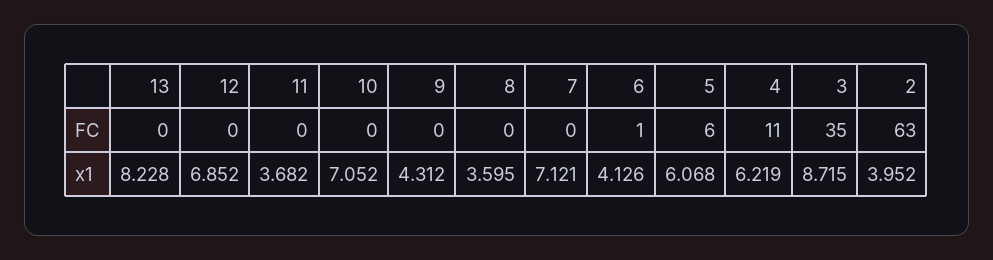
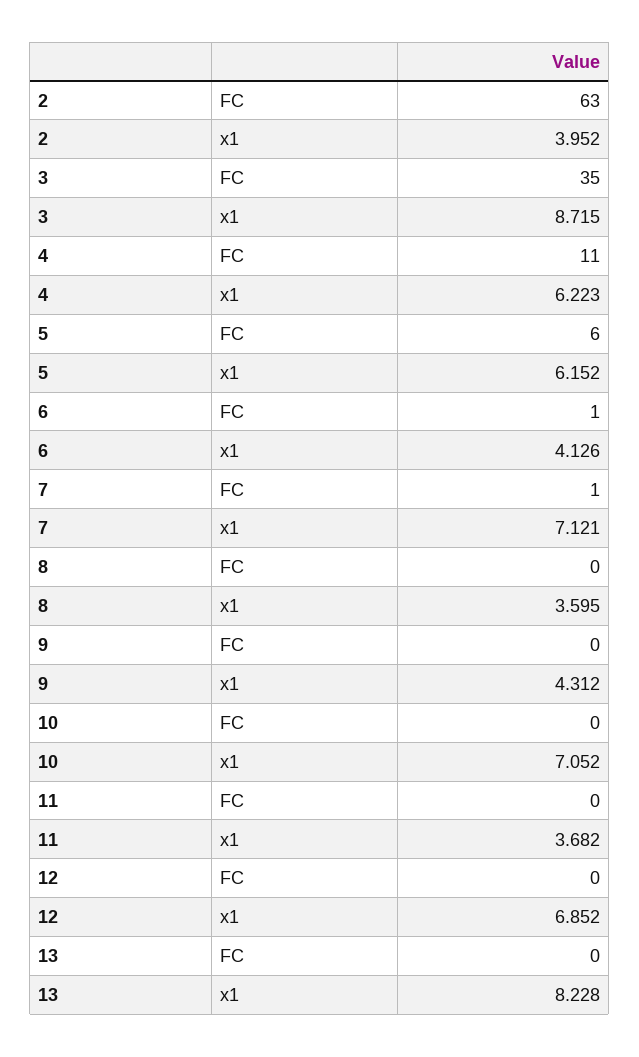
  {
    "13": {
      "FC": 0,
      "x1": 8.228
    },
    "12": {
      "FC": 0,
      "x1": 6.852
    },
    "11": {
      "FC": 0,
      "x1": 3.682
    },
    "10": {
      "FC": 0,
      "x1": 7.052
    },
    "9": {
      "FC": 0,
      "x1": 4.312
    },
    "8": {
      "FC": 0,
      "x1": 3.595
    },
    "7": {
-     "FC": 0,
+     "FC": 1,
      "x1": 7.121
    },
    "6": {
      "FC": 1,
      "x1": 4.126
    },
    "5": {
      "FC": 6,
-     "x1": 6.068
+     "x1": 6.152
    },
    "4": {
      "FC": 11,
-     "x1": 6.219
+     "x1": 6.223
    },
    "3": {
      "FC": 35,
      "x1": 8.715
    },
    "2": {
      "FC": 63,
      "x1": 3.952
    }
  }

